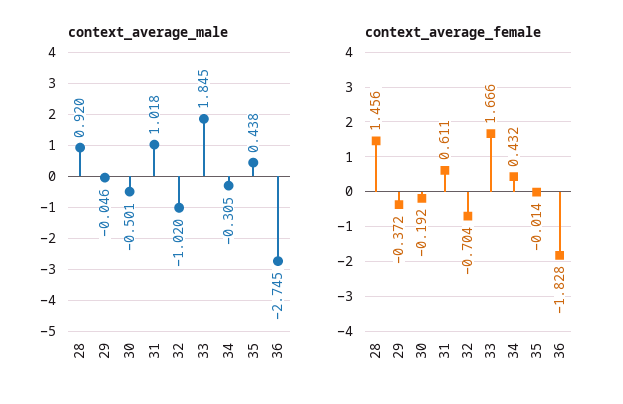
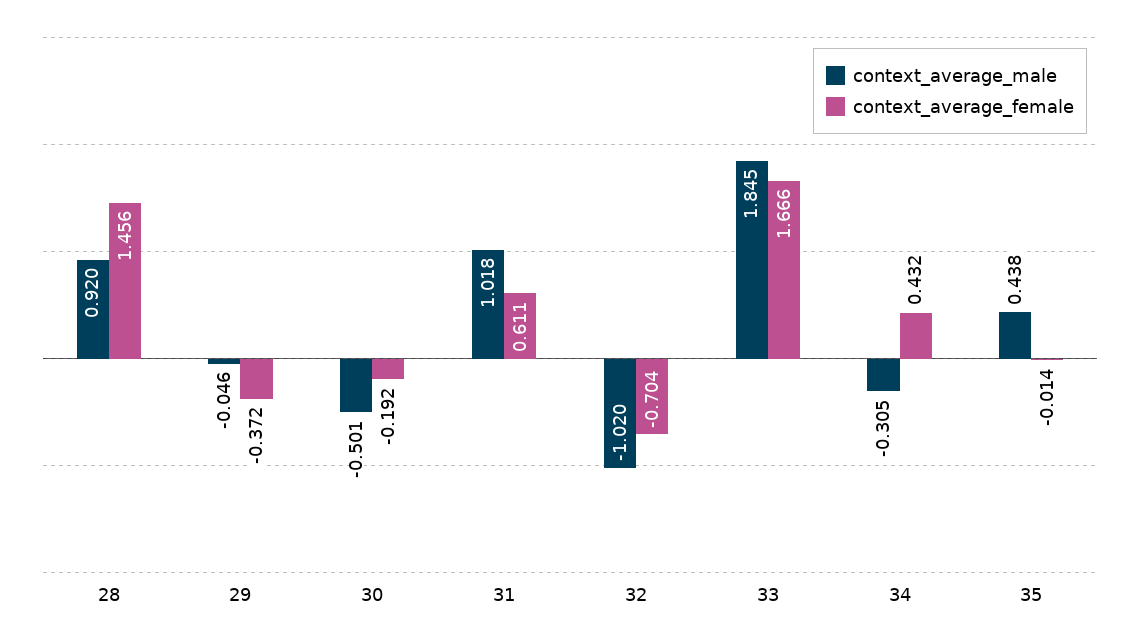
  {
    "context_average_male": {
      "28": 0.92,
      "29": -0.046,
      "30": -0.501,
      "31": 1.018,
      "32": -1.02,
      "33": 1.845,
      "34": -0.305,
-     "35": 0.438,
+     "35": 0.438
-     "36": -2.745
    },
    "context_average_female": {
      "28": 1.456,
      "29": -0.372,
      "30": -0.192,
      "31": 0.611,
      "32": -0.704,
      "33": 1.666,
      "34": 0.432,
-     "35": -0.014,
+     "35": -0.014
-     "36": -1.828
    }
  }

